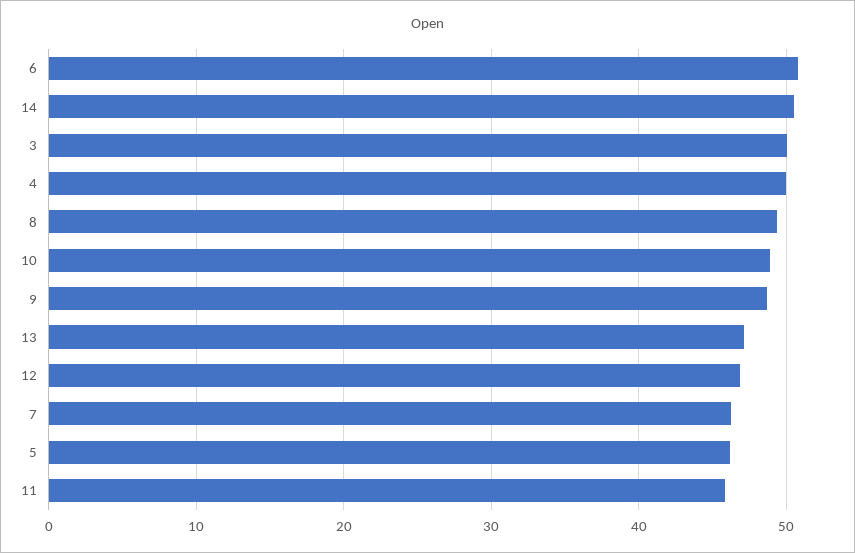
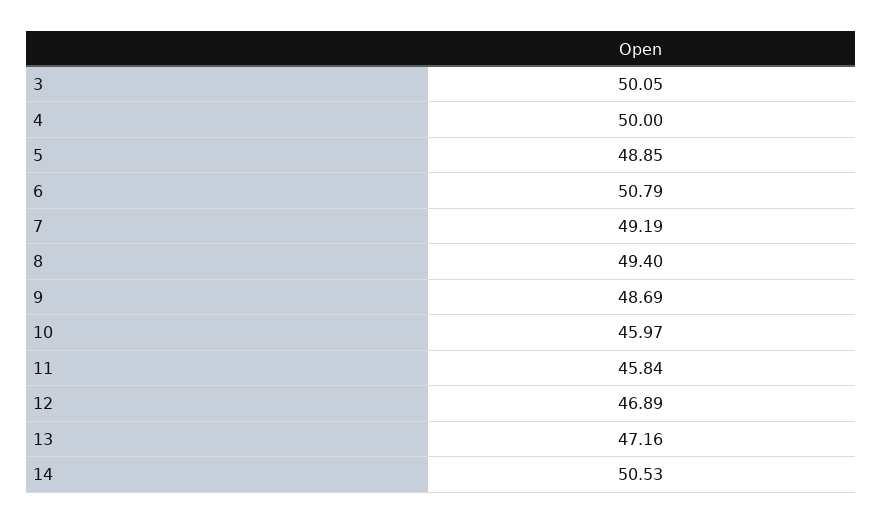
  {
    "6": 50.79,
    "14": 50.53,
    "3": 50.05,
    "4": 50,
    "8": 49.4,
-   "10": 49,
+   "10": 45.97,
    "9": 48.69,
    "13": 47.16,
    "12": 46.89,
-   "7": 46,
+   "7": 49.19,
-   "5": 46,
+   "5": 48.85,
    "11": 45.84
  }

